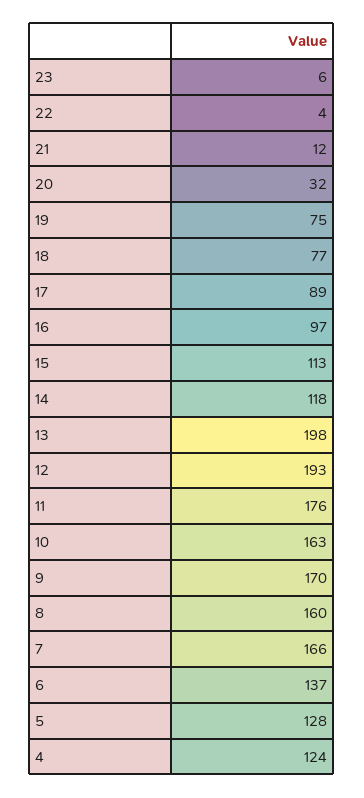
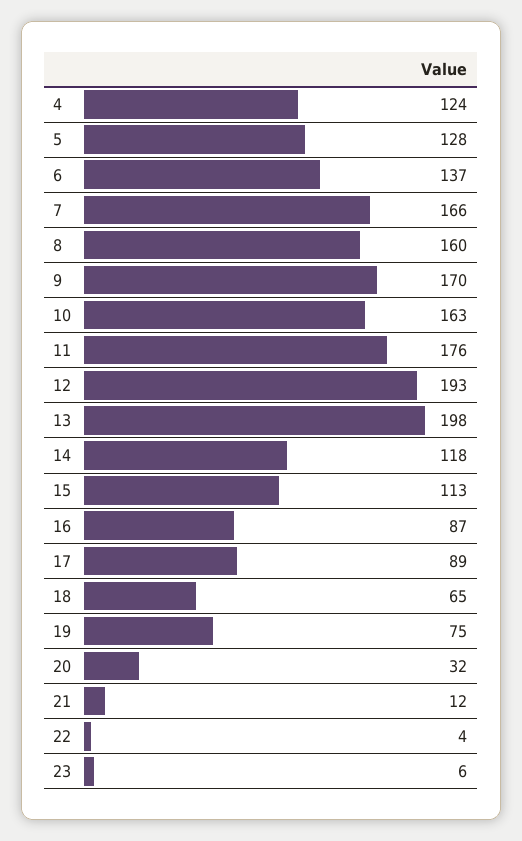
  {
    "23": 6,
    "22": 4,
    "21": 12,
    "20": 32,
    "19": 75,
-   "18": 77,
+   "18": 65,
    "17": 89,
-   "16": 97,
+   "16": 87,
    "15": 113,
    "14": 118,
    "13": 198,
    "12": 193,
    "11": 176,
    "10": 163,
    "9": 170,
    "8": 160,
    "7": 166,
    "6": 137,
    "5": 128,
    "4": 124
  }

